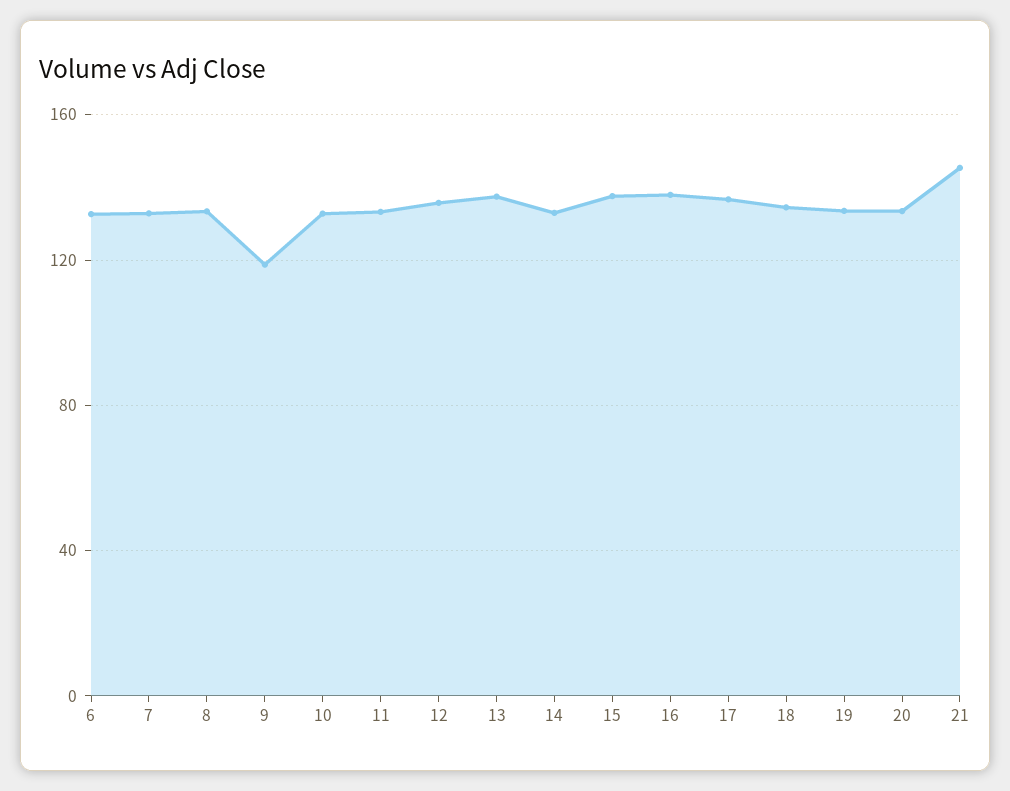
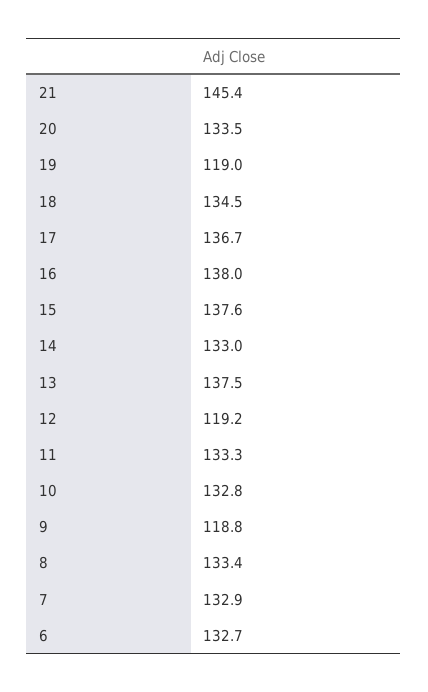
  {
    "6": 132.7,
    "7": 132.9,
    "8": 133.4,
    "9": 118.8,
    "10": 132.8,
    "11": 133.3,
-   "12": 135,
+   "12": 119.2,
    "13": 137.5,
    "14": 133,
    "15": 137.6,
    "16": 138,
    "17": 136.7,
    "18": 134.5,
-   "19": 135,
+   "19": 119,
    "20": 133.5,
    "21": 145.4
  }

